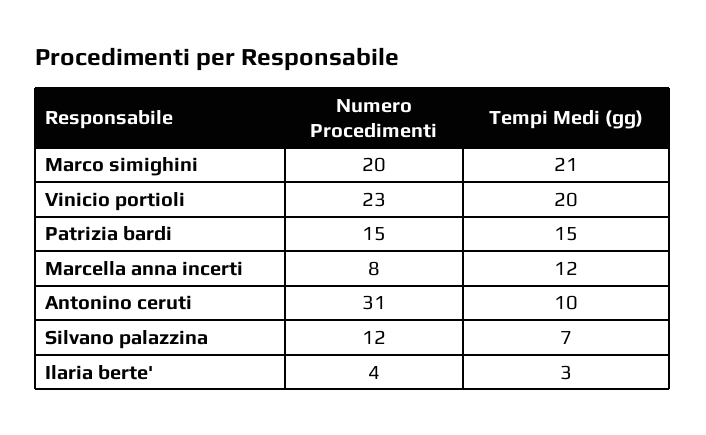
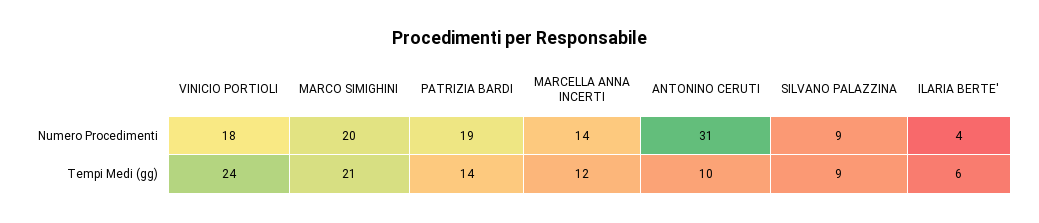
  {
    "Numero Procedimenti": {
      "Marco simighini": 20,
-     "Vinicio portioli": 23,
+     "Vinicio portioli": 18,
-     "Patrizia bardi": 15,
+     "Patrizia bardi": 19,
-     "Marcella anna incerti": 8,
+     "Marcella anna incerti": 14,
      "Antonino ceruti": 31,
-     "Silvano palazzina": 12,
+     "Silvano palazzina": 9,
      "Ilaria berte'": 4
    },
    "Tempi Medi (gg)": {
      "Marco simighini": 21,
-     "Vinicio portioli": 20,
+     "Vinicio portioli": 24,
-     "Patrizia bardi": 15,
+     "Patrizia bardi": 14,
      "Marcella anna incerti": 12,
      "Antonino ceruti": 10,
-     "Silvano palazzina": 7,
+     "Silvano palazzina": 9,
-     "Ilaria berte'": 3
+     "Ilaria berte'": 6
    }
  }

